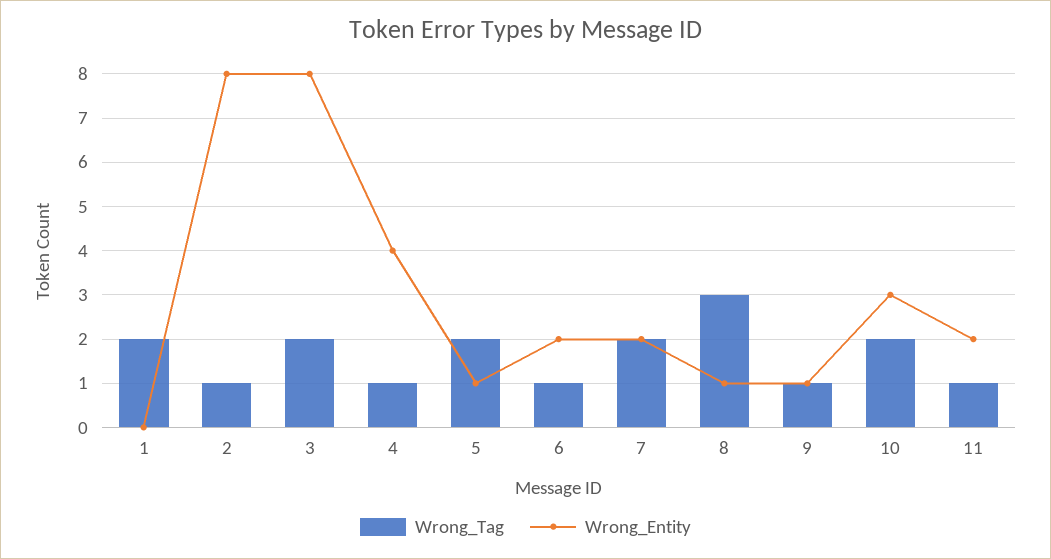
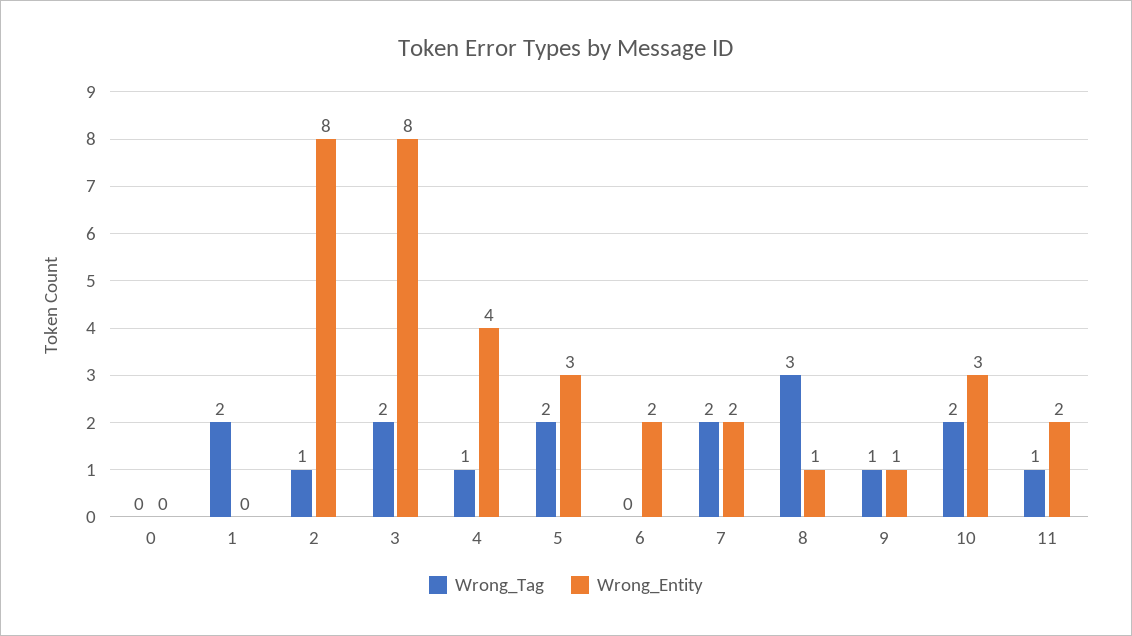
  {
    "Wrong_Tag": {
      "1": 2,
      "2": 1,
      "3": 2,
      "4": 1,
      "5": 2,
-     "6": 1,
+     "6": 0,
      "7": 2,
      "8": 3,
      "9": 1,
      "10": 2,
-     "11": 1
+     "11": 1,
+     "0": 0
    },
    "Wrong_Entity": {
      "1": 0,
      "2": 8,
      "3": 8,
      "4": 4,
-     "5": 1,
+     "5": 3,
      "6": 2,
      "7": 2,
      "8": 1,
      "9": 1,
      "10": 3,
-     "11": 2
+     "11": 2,
+     "0": 0
    }
  }

